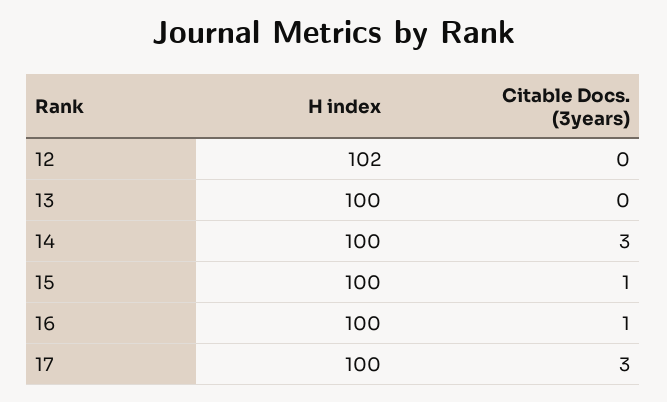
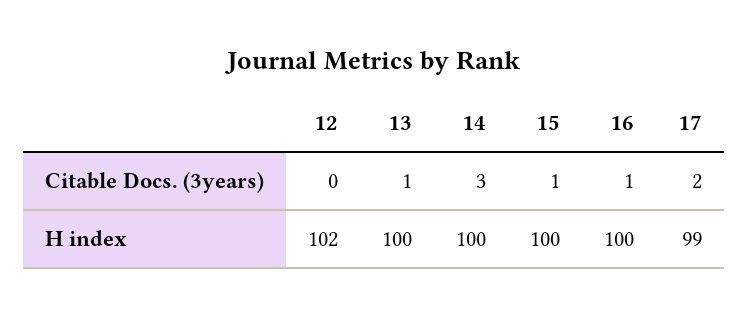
  {
    "H index": {
      "12": 102,
      "13": 100,
      "14": 100,
      "15": 100,
      "16": 100,
-     "17": 100
+     "17": 99
    },
    "Citable Docs. (3years)": {
      "12": 0,
-     "13": 0,
+     "13": 1,
      "14": 3,
      "15": 1,
      "16": 1,
-     "17": 3
+     "17": 2
    }
  }

